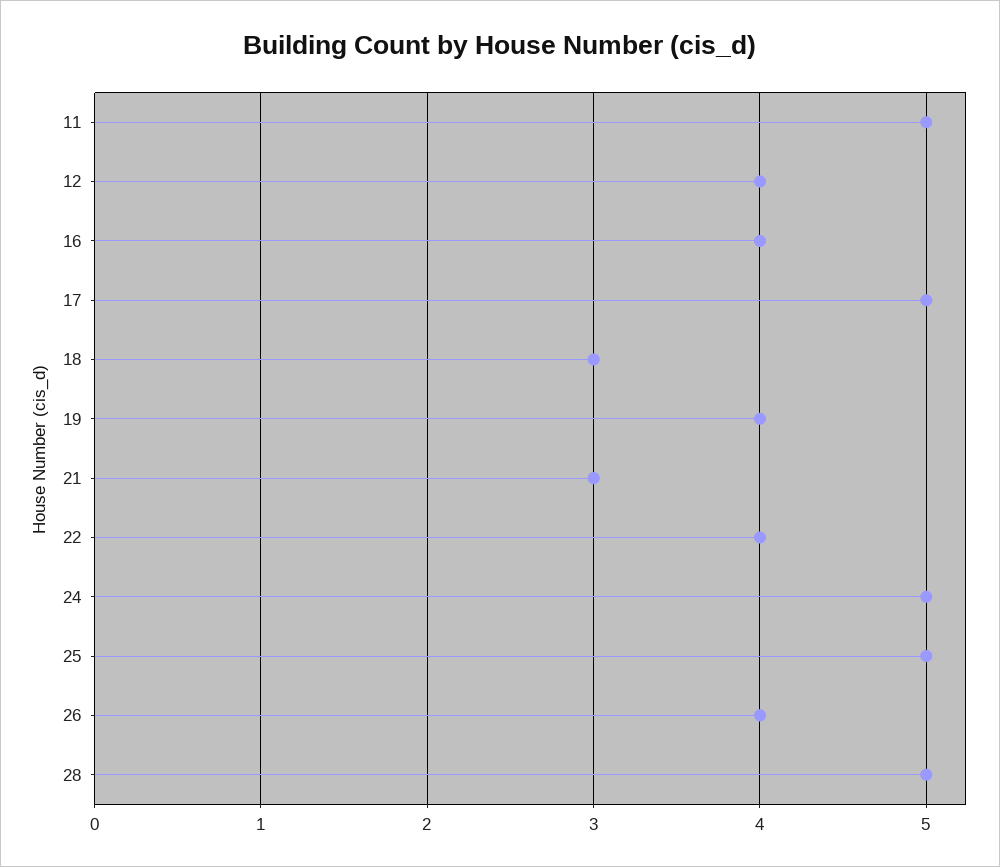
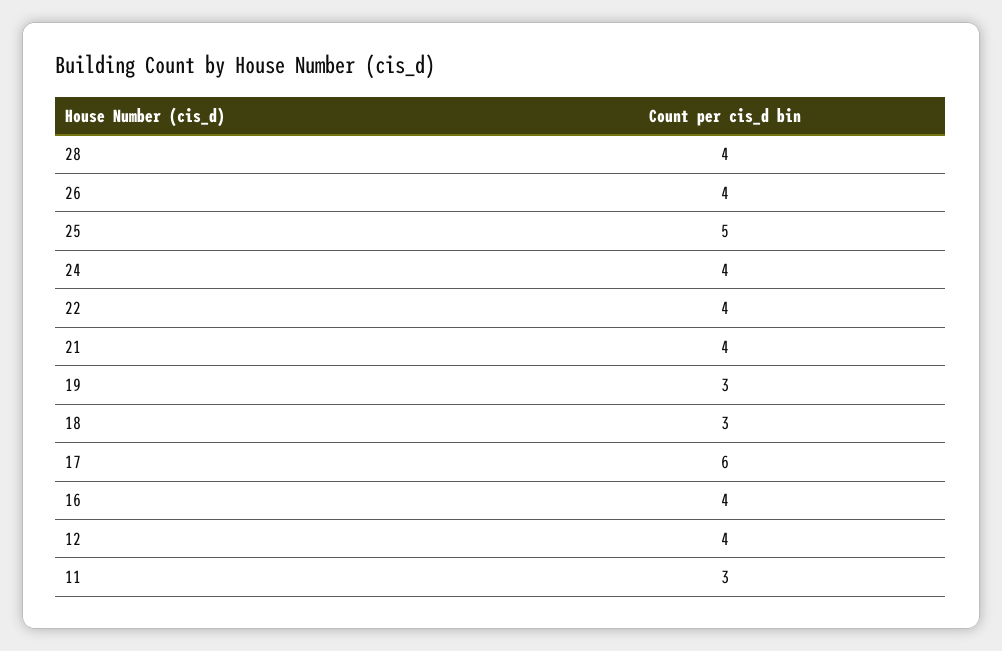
  {
-   "11": 5,
+   "11": 3,
    "12": 4,
    "16": 4,
-   "17": 5,
+   "17": 6,
    "18": 3,
-   "19": 4,
+   "19": 3,
-   "21": 3,
+   "21": 4,
    "22": 4,
-   "24": 5,
+   "24": 4,
    "25": 5,
    "26": 4,
-   "28": 5
+   "28": 4
  }

